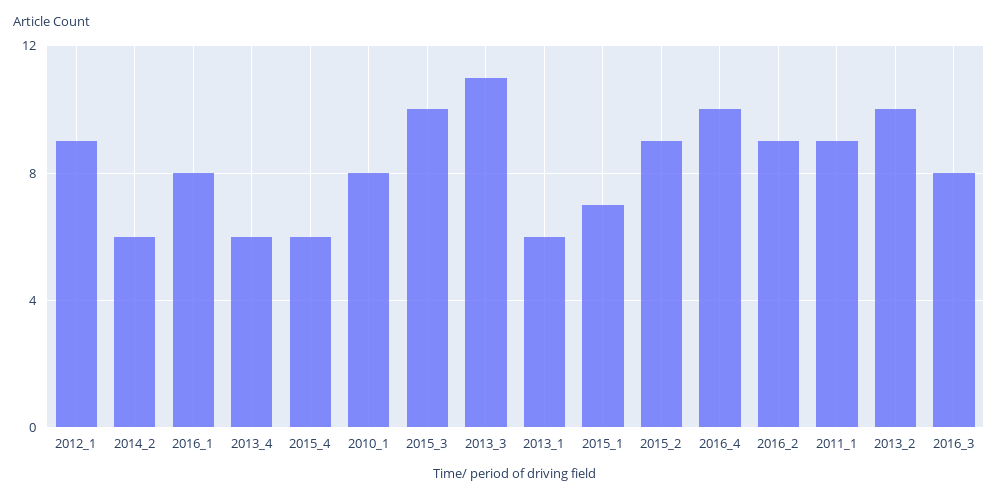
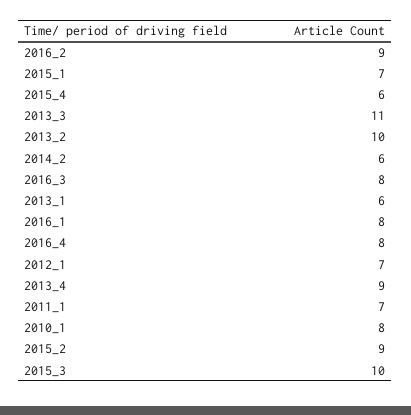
  {
-   "2012_1": 9,
+   "2012_1": 7,
    "2014_2": 6,
    "2016_1": 8,
-   "2013_4": 6,
+   "2013_4": 9,
    "2015_4": 6,
    "2010_1": 8,
    "2015_3": 10,
    "2013_3": 11,
    "2013_1": 6,
    "2015_1": 7,
    "2015_2": 9,
-   "2016_4": 10,
+   "2016_4": 8,
    "2016_2": 9,
-   "2011_1": 9,
+   "2011_1": 7,
    "2013_2": 10,
    "2016_3": 8
  }

